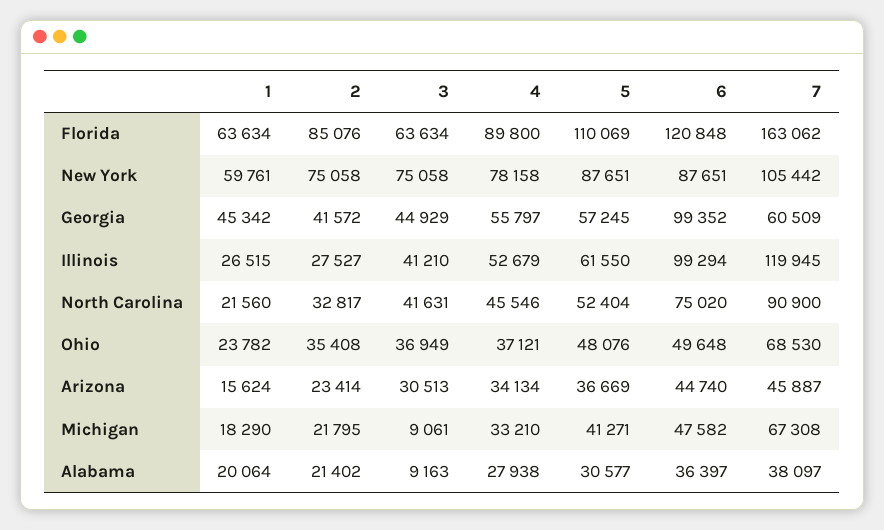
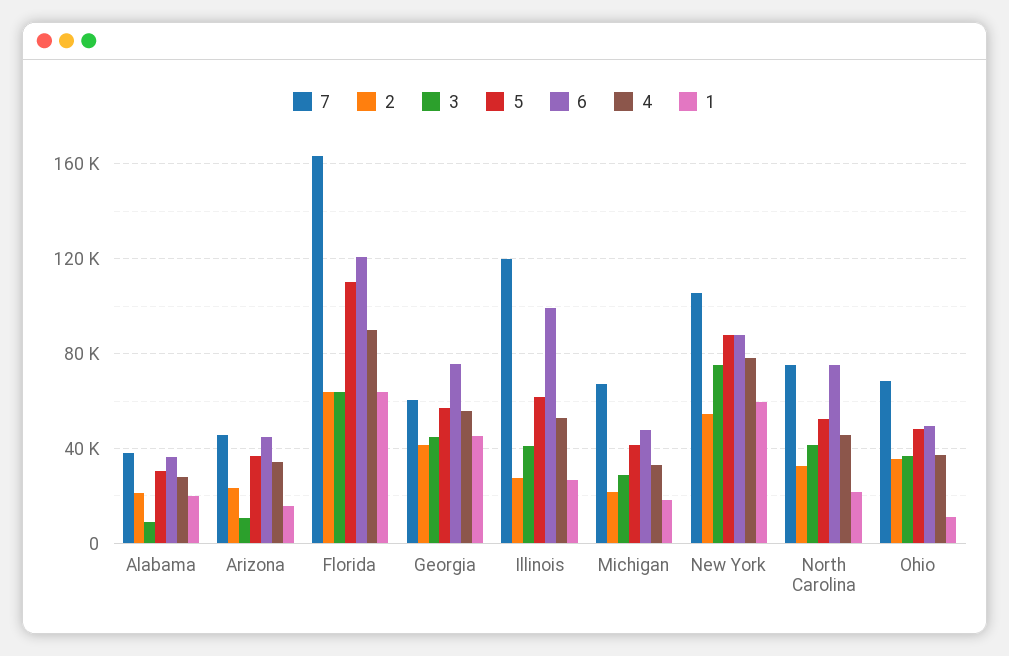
  {
    "1": {
      "Florida": 63634,
      "New York": 59761,
      "Georgia": 45342,
      "Illinois": 26515,
      "North Carolina": 21560,
-     "Ohio": 23782,
+     "Ohio": 10000,
      "Arizona": 15624,
      "Michigan": 18290,
      "Alabama": 20064
    },
    "2": {
-     "Florida": 85076,
+     "Florida": 65000,
-     "New York": 75058,
+     "New York": 55000,
      "Georgia": 41572,
      "Illinois": 27527,
      "North Carolina": 32817,
      "Ohio": 35408,
      "Arizona": 23414,
      "Michigan": 21795,
      "Alabama": 21402
    },
    "3": {
      "Florida": 63634,
      "New York": 75058,
      "Georgia": 44929,
      "Illinois": 41210,
      "North Carolina": 41631,
      "Ohio": 36949,
-     "Arizona": 30513,
+     "Arizona": 10000,
-     "Michigan": 9061,
+     "Michigan": 30000,
      "Alabama": 9163
    },
    "4": {
      "Florida": 89800,
      "New York": 78158,
      "Georgia": 55797,
      "Illinois": 52679,
      "North Carolina": 45546,
      "Ohio": 37121,
      "Arizona": 34134,
      "Michigan": 33210,
      "Alabama": 27938
    },
    "5": {
      "Florida": 110069,
      "New York": 87651,
      "Georgia": 57245,
      "Illinois": 61550,
      "North Carolina": 52404,
      "Ohio": 48076,
      "Arizona": 36669,
      "Michigan": 41271,
      "Alabama": 30577
    },
    "6": {
      "Florida": 120848,
      "New York": 87651,
-     "Georgia": 99352,
+     "Georgia": 75000,
      "Illinois": 99294,
      "North Carolina": 75020,
      "Ohio": 49648,
      "Arizona": 44740,
      "Michigan": 47582,
      "Alabama": 36397
    },
    "7": {
      "Florida": 163062,
      "New York": 105442,
      "Georgia": 60509,
      "Illinois": 119945,
-     "North Carolina": 90900,
+     "North Carolina": 75000,
      "Ohio": 68530,
      "Arizona": 45887,
      "Michigan": 67308,
      "Alabama": 38097
    }
  }

